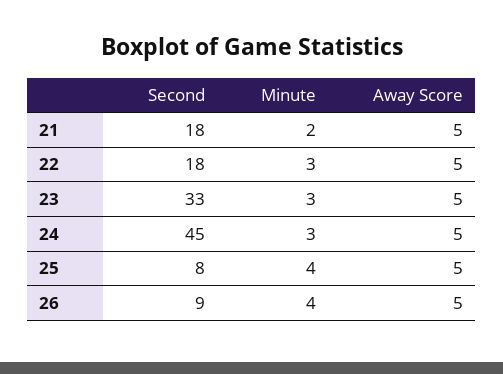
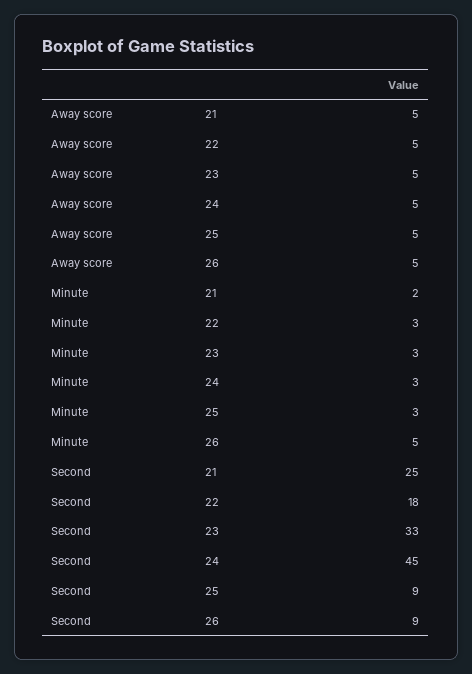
  {
    "Second": {
-     "21": 18,
+     "21": 25,
      "22": 18,
      "23": 33,
      "24": 45,
-     "25": 8,
+     "25": 9,
      "26": 9
    },
    "Minute": {
      "21": 2,
      "22": 3,
      "23": 3,
      "24": 3,
-     "25": 4,
+     "25": 3,
-     "26": 4
+     "26": 5
    },
    "Away Score": {
      "21": 5,
      "22": 5,
      "23": 5,
      "24": 5,
      "25": 5,
      "26": 5
    }
  }

